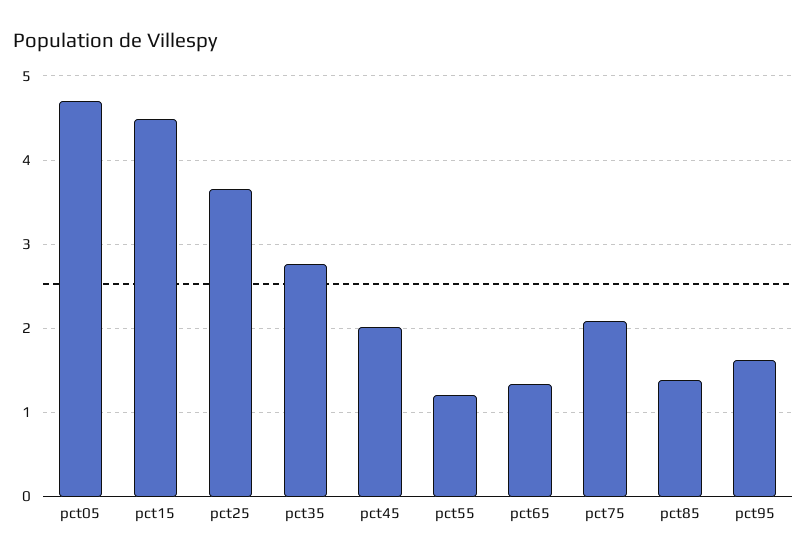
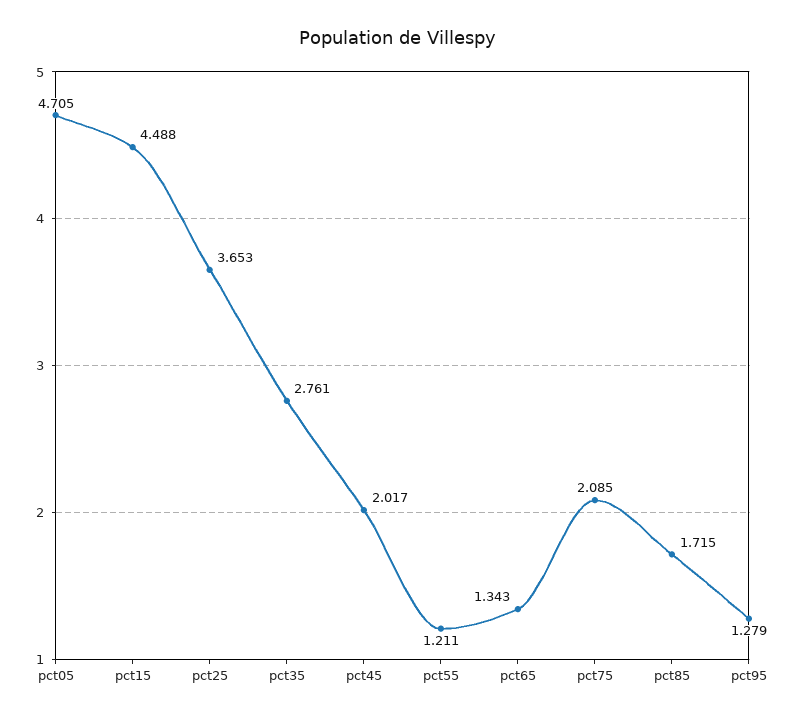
  {
    "pct05": 4.705,
    "pct15": 4.488,
    "pct25": 3.653,
    "pct35": 2.761,
    "pct45": 2.017,
    "pct55": 1.211,
    "pct65": 1.343,
    "pct75": 2.085,
-   "pct85": 1.4,
+   "pct85": 1.715,
-   "pct95": 1.6
+   "pct95": 1.279
  }

